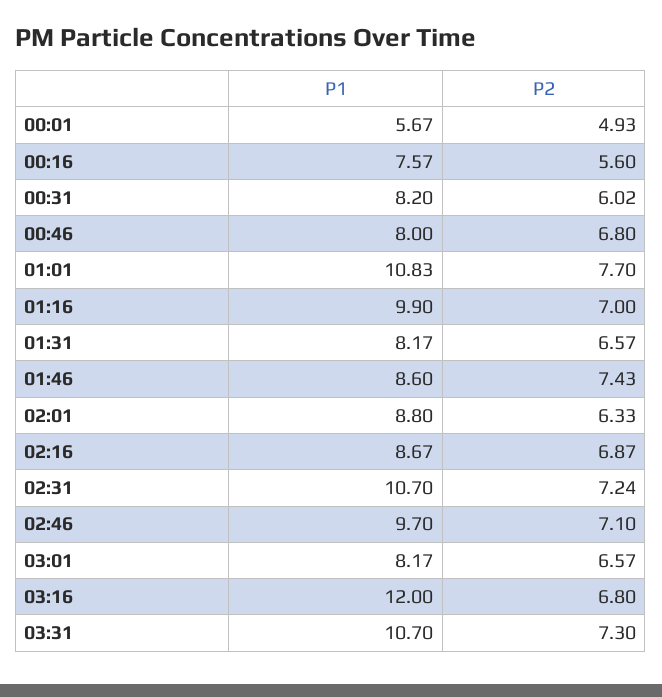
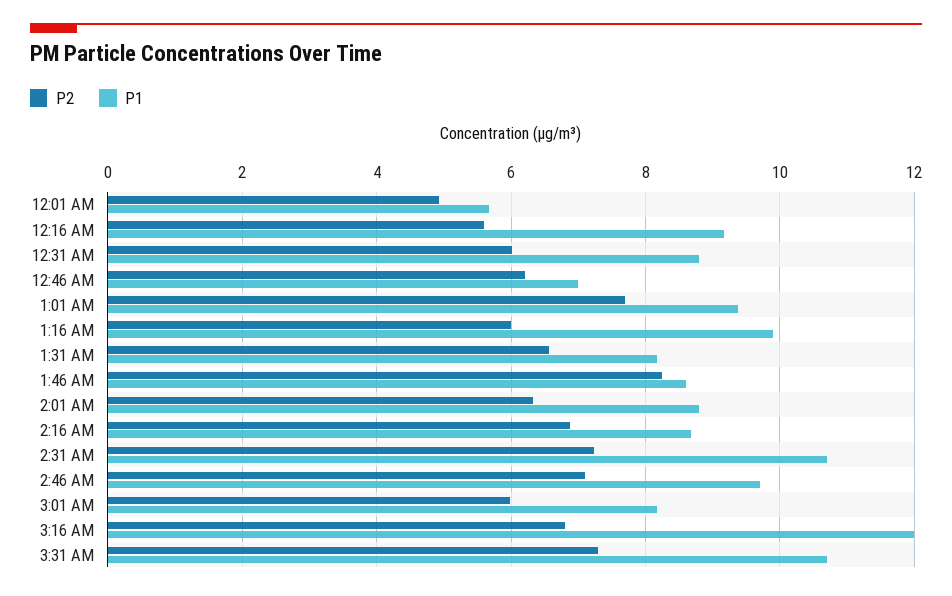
  {
    "P1": {
      "00:01": 5.67,
-     "00:16": 7.57,
+     "00:16": 9.2,
-     "00:31": 8.2,
+     "00:31": 8.8,
-     "00:46": 8,
+     "00:46": 7,
-     "01:01": 10.83,
+     "01:01": 9.4,
      "01:16": 9.9,
      "01:31": 8.17,
      "01:46": 8.6,
      "02:01": 8.8,
      "02:16": 8.67,
      "02:31": 10.7,
      "02:46": 9.7,
      "03:01": 8.17,
      "03:16": 12,
      "03:31": 10.7
    },
    "P2": {
      "00:01": 4.93,
      "00:16": 5.6,
      "00:31": 6.02,
-     "00:46": 6.8,
+     "00:46": 6.2,
      "01:01": 7.7,
-     "01:16": 7,
+     "01:16": 6,
      "01:31": 6.57,
-     "01:46": 7.43,
+     "01:46": 8.2,
      "02:01": 6.33,
      "02:16": 6.87,
      "02:31": 7.24,
      "02:46": 7.1,
-     "03:01": 6.57,
+     "03:01": 6,
      "03:16": 6.8,
      "03:31": 7.3
    }
  }

